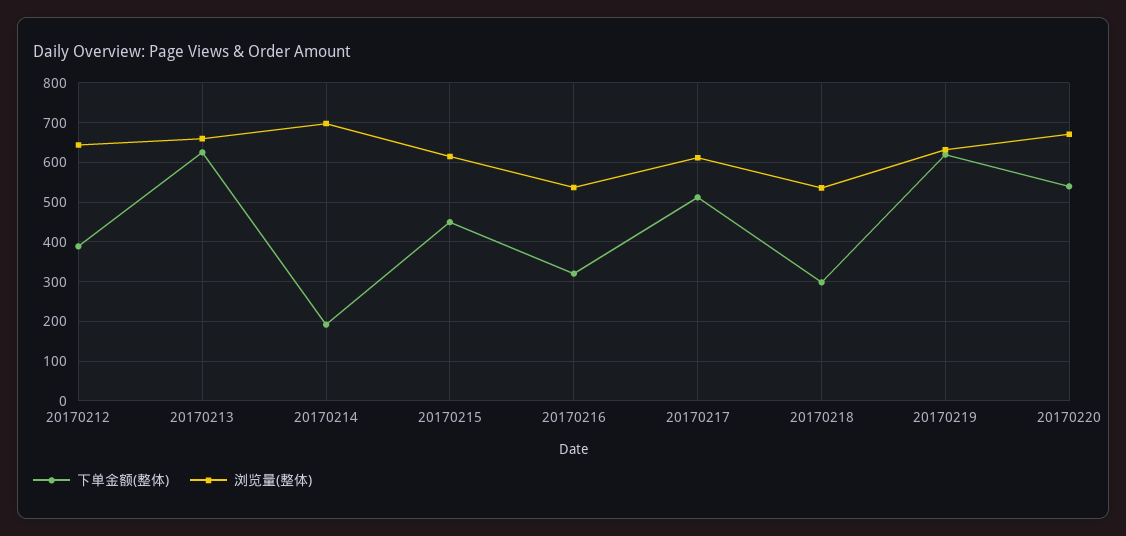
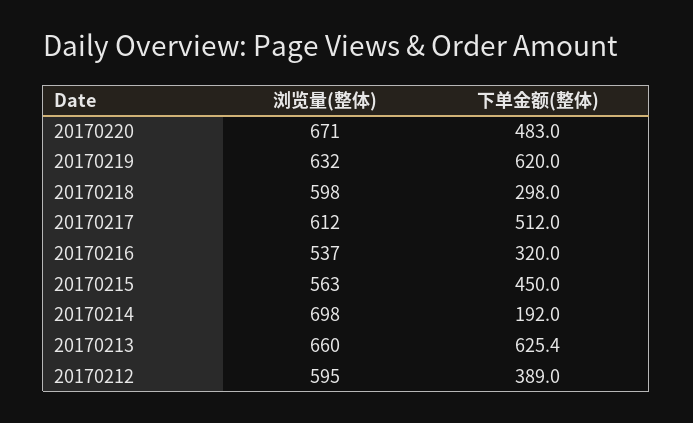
  {
    "下单金额(整体)": {
      "20170212": 389,
      "20170213": 625.4,
      "20170214": 192,
      "20170215": 450,
      "20170216": 320,
      "20170217": 512,
      "20170218": 298,
      "20170219": 620,
-     "20170220": 540
+     "20170220": 483
    },
    "浏览量(整体)": {
-     "20170212": 640,
+     "20170212": 595,
      "20170213": 660,
      "20170214": 698,
-     "20170215": 620,
+     "20170215": 563,
      "20170216": 537,
      "20170217": 612,
-     "20170218": 540,
+     "20170218": 598,
      "20170219": 632,
      "20170220": 671
    }
  }

